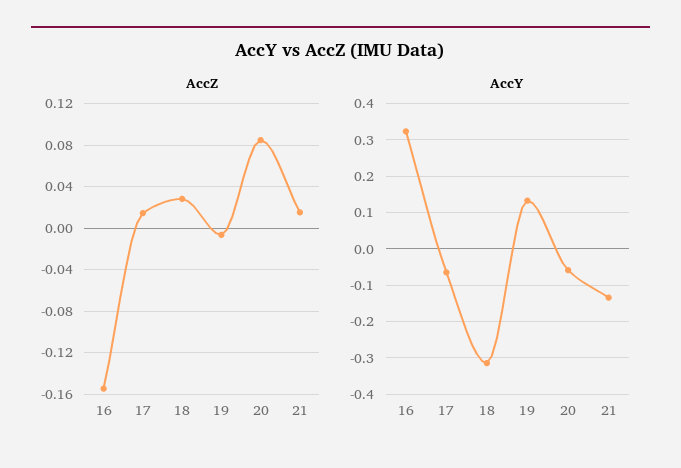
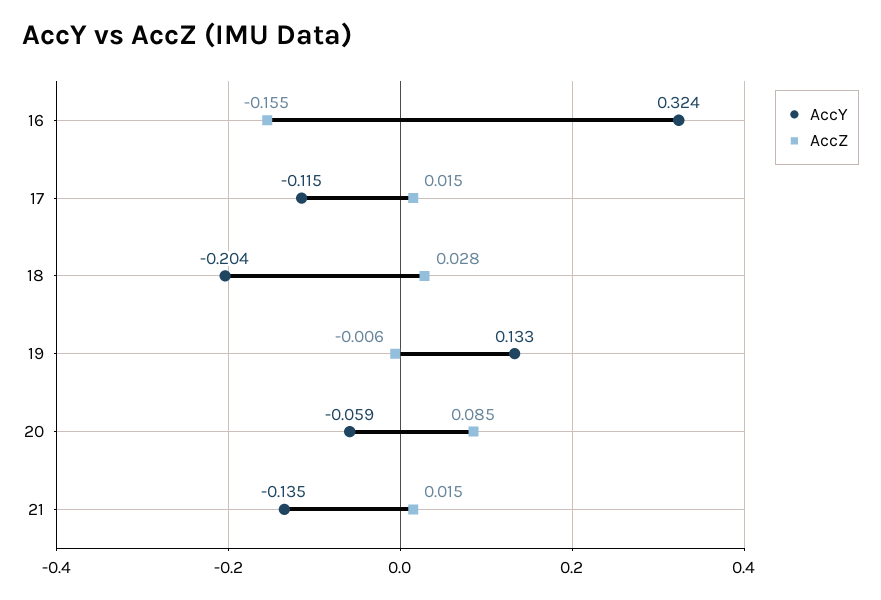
  {
    "AccZ": {
      "16": -0.155,
      "17": 0.015,
      "18": 0.028,
      "19": -0.006,
      "20": 0.085,
      "21": 0.015
    },
    "AccY": {
      "16": 0.324,
-     "17": -0.06,
+     "17": -0.115,
-     "18": -0.32,
+     "18": -0.204,
      "19": 0.133,
      "20": -0.059,
      "21": -0.135
    }
  }

